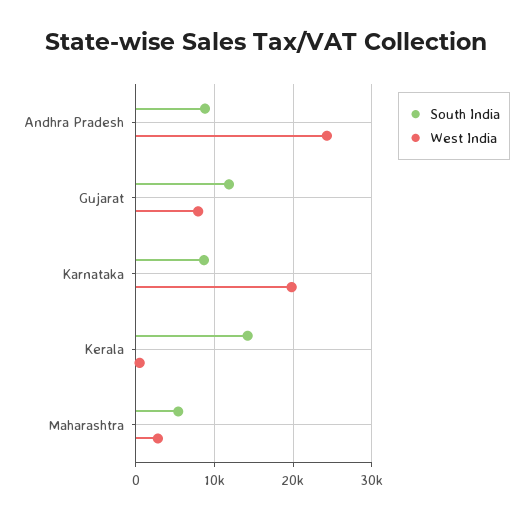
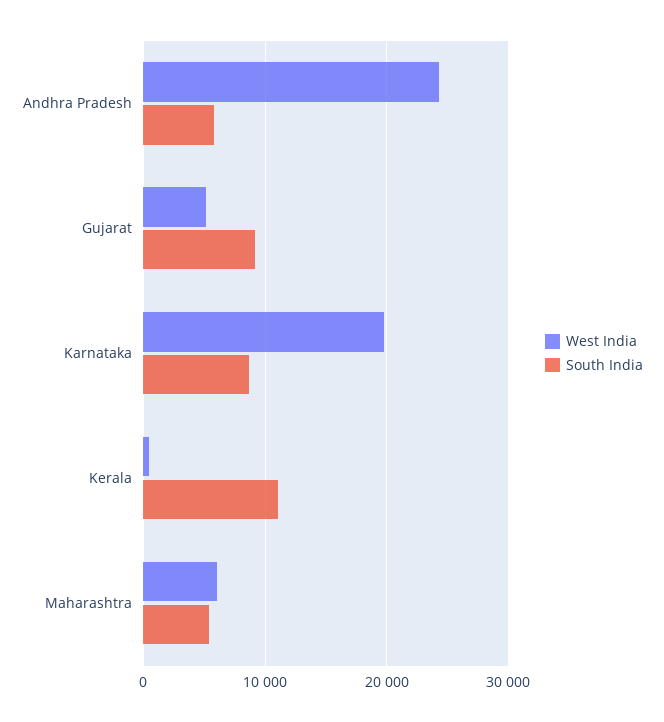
  {
    "South India": {
-     "Andhra Pradesh": 9000,
+     "Andhra Pradesh": 6000,
-     "Gujarat": 12000,
+     "Gujarat": 9000,
      "Karnataka": 9000,
-     "Kerala": 14000,
+     "Kerala": 11000,
      "Maharashtra": 5000
    },
    "West India": {
      "Andhra Pradesh": 24000,
-     "Gujarat": 8000,
+     "Gujarat": 5000,
      "Karnataka": 20000,
      "Kerala": 0,
-     "Maharashtra": 3000
+     "Maharashtra": 6000
    }
  }

